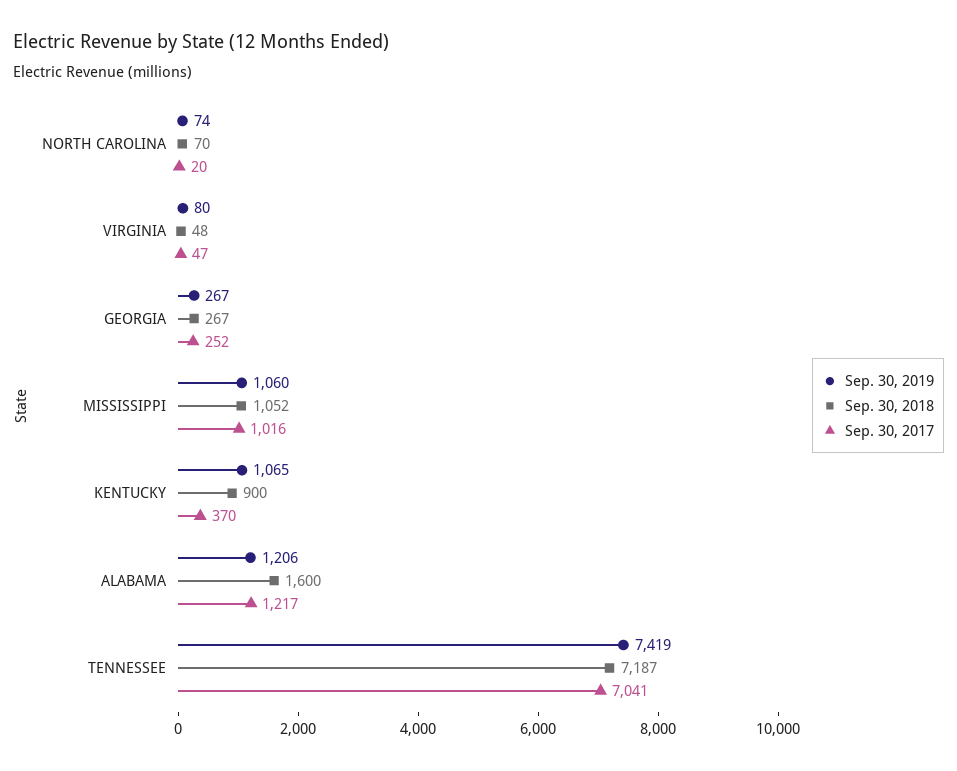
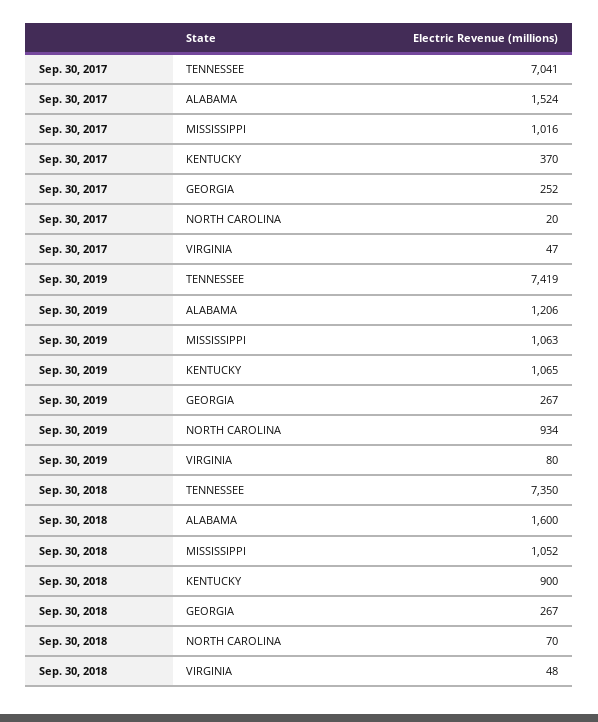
  {
    "Sep. 30, 2019": {
-     "NORTH CAROLINA": 74,
+     "NORTH CAROLINA": 934,
      "VIRGINIA": 80,
      "GEORGIA": 267,
-     "MISSISSIPPI": 1060,
+     "MISSISSIPPI": 1063,
      "KENTUCKY": 1065,
      "ALABAMA": 1206,
      "TENNESSEE": 7419
    },
    "Sep. 30, 2018": {
      "NORTH CAROLINA": 70,
      "VIRGINIA": 48,
      "GEORGIA": 267,
      "MISSISSIPPI": 1052,
      "KENTUCKY": 900,
      "ALABAMA": 1600,
-     "TENNESSEE": 7187
+     "TENNESSEE": 7350
    },
    "Sep. 30, 2017": {
      "NORTH CAROLINA": 20,
      "VIRGINIA": 47,
      "GEORGIA": 252,
      "MISSISSIPPI": 1016,
      "KENTUCKY": 370,
-     "ALABAMA": 1217,
+     "ALABAMA": 1524,
      "TENNESSEE": 7041
    }
  }

